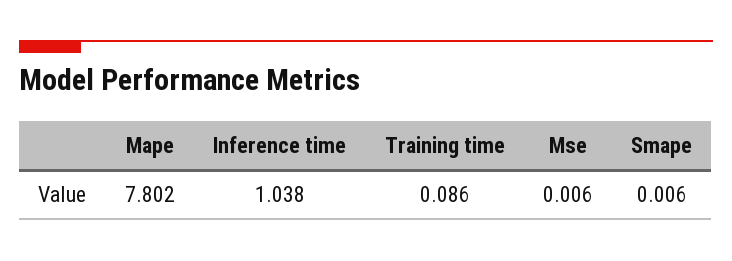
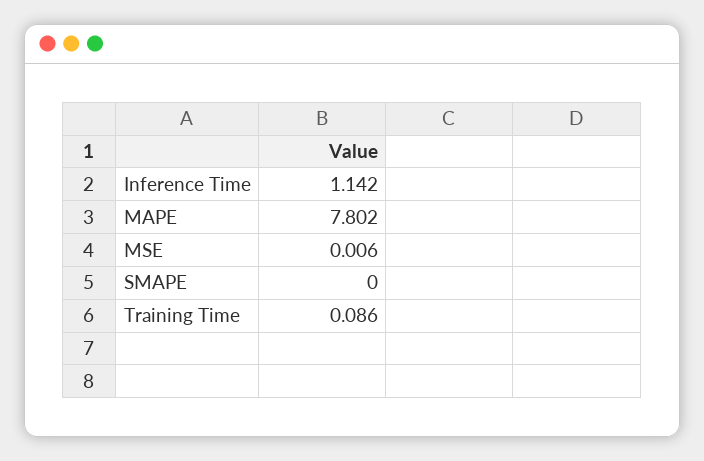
  {
    "Mape": 7.802,
-   "Inference time": 1.038,
+   "Inference time": 1.142,
    "Training time": 0.086,
    "Mse": 0.006,
-   "Smape": 0.006
+   "Smape": 0
  }

